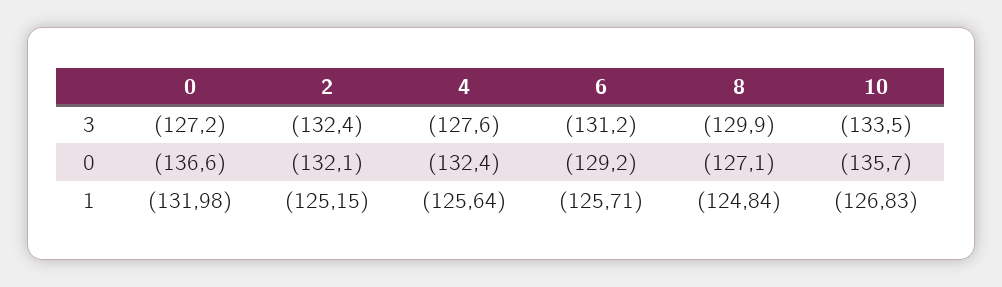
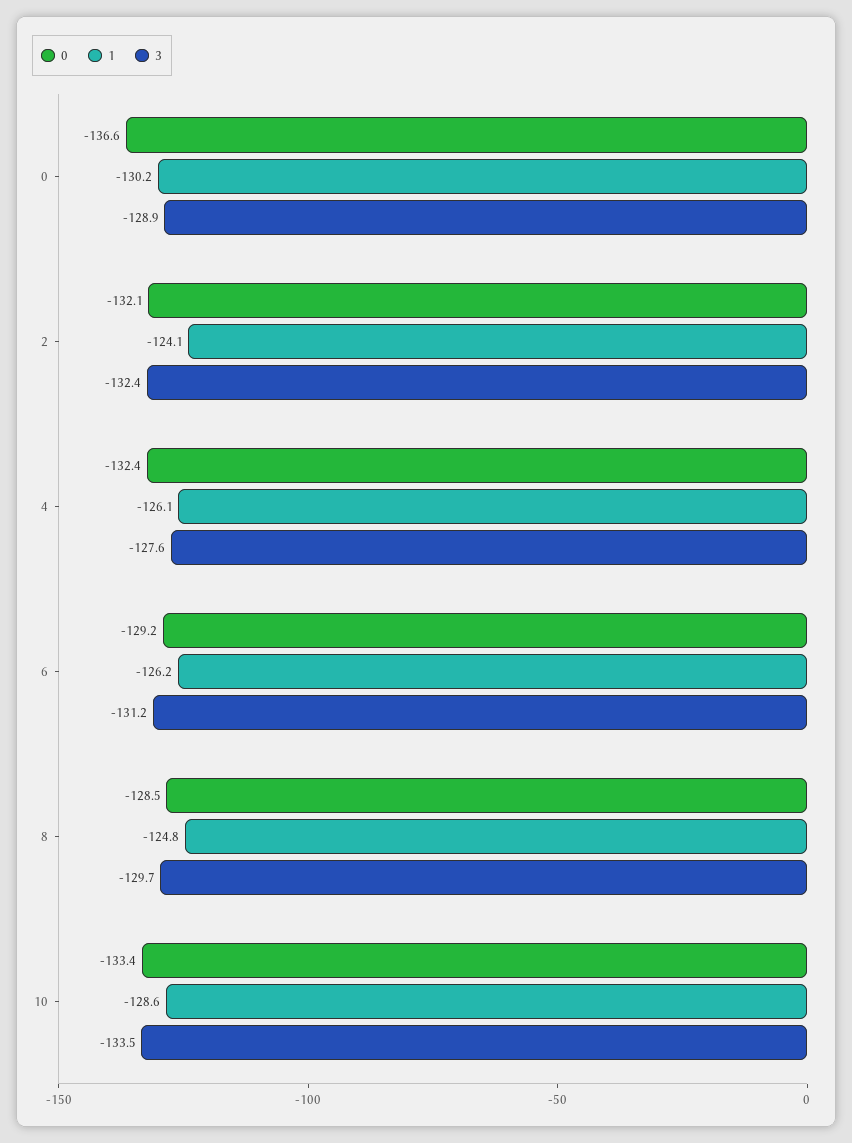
  {
    "3": {
-     "0": -127.2,
+     "0": -128.9,
      "2": -132.4,
      "4": -127.6,
      "6": -131.2,
-     "8": -129.9,
+     "8": -129.7,
      "10": -133.5
    },
    "0": {
      "0": -136.6,
      "2": -132.1,
      "4": -132.4,
      "6": -129.2,
-     "8": -127.1,
+     "8": -128.5,
-     "10": -135.7
+     "10": -133.4
    },
    "1": {
-     "0": -131.98,
+     "0": -130.2,
-     "2": -125.15,
+     "2": -124.1,
-     "4": -125.64,
+     "4": -126.1,
-     "6": -125.71,
+     "6": -126.2,
      "8": -124.84,
-     "10": -126.83
+     "10": -128.6
    }
  }

